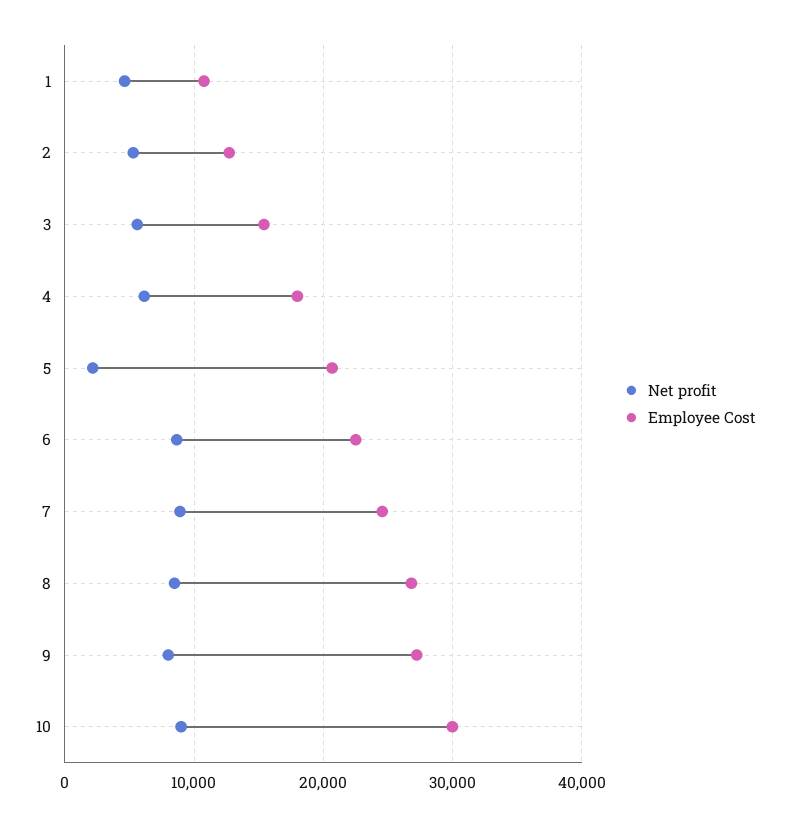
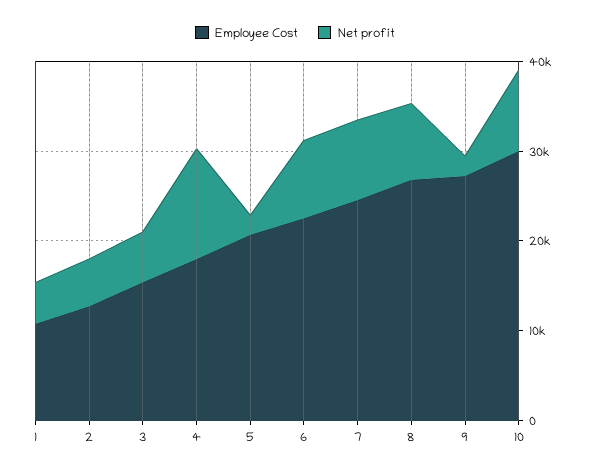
  {
    "Net profit": {
      "1": 5000,
      "2": 5000,
      "3": 6000,
-     "4": 6000,
+     "4": 12000,
      "5": 2000,
      "6": 9000,
      "7": 9000,
      "8": 8000,
-     "9": 8000,
+     "9": 2000,
      "10": 9000
    },
    "Employee Cost": {
      "1": 11000,
      "2": 13000,
      "3": 15000,
      "4": 18000,
      "5": 21000,
      "6": 23000,
      "7": 25000,
      "8": 27000,
      "9": 27000,
      "10": 30000
    }
  }

